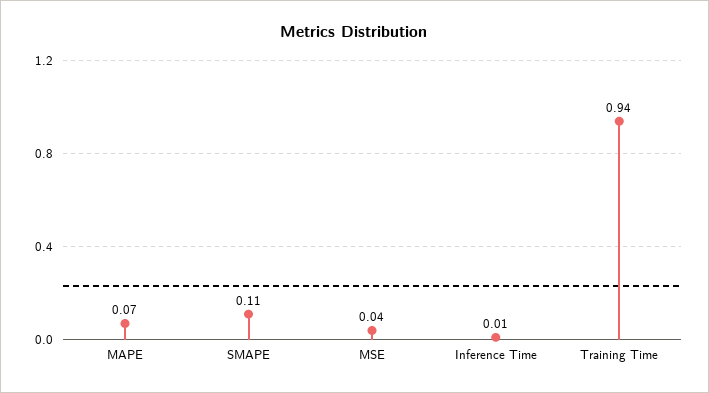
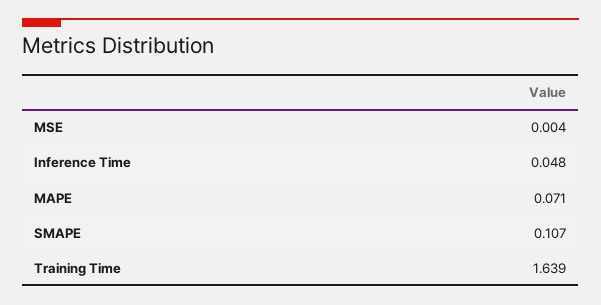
  {
    "MAPE": 0.071,
    "SMAPE": 0.107,
-   "MSE": 0.04,
+   "MSE": 0.004,
-   "Inference Time": 0.01,
+   "Inference Time": 0.048,
-   "Training Time": 0.94
+   "Training Time": 1.639
  }

